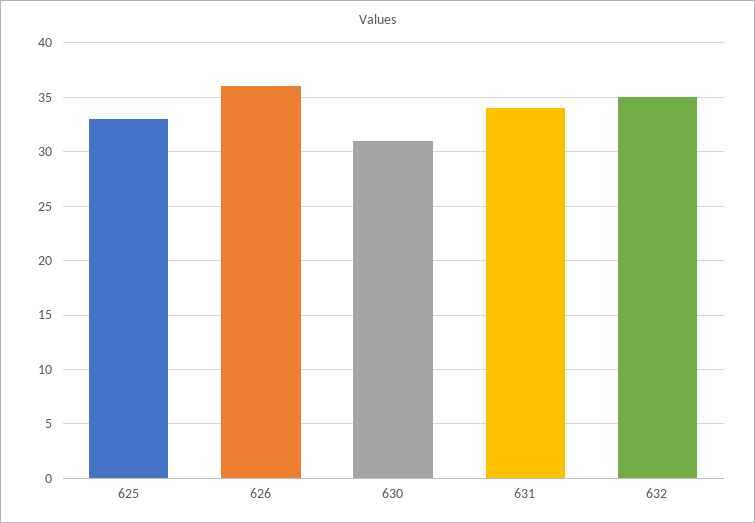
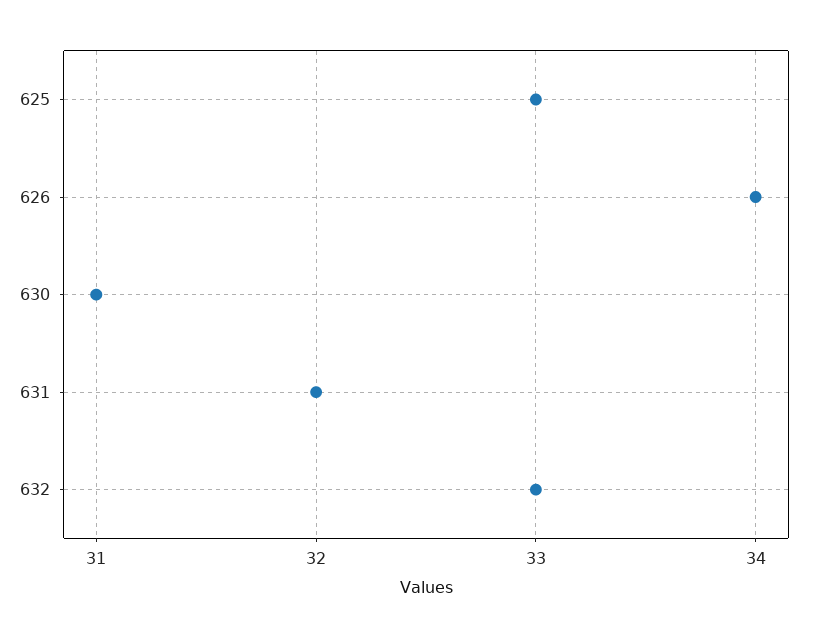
  {
    "625": 33,
-   "626": 36,
+   "626": 34,
    "630": 31,
-   "631": 34,
+   "631": 32,
-   "632": 35
+   "632": 33
  }

